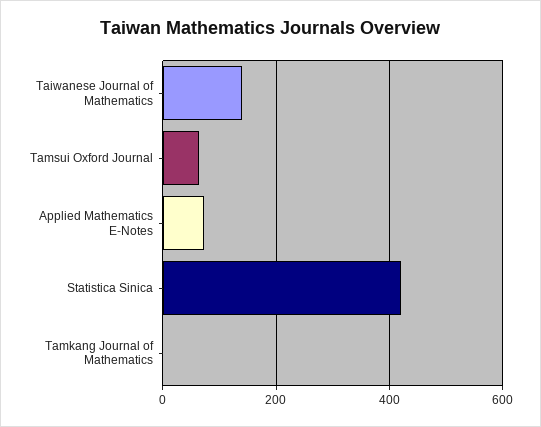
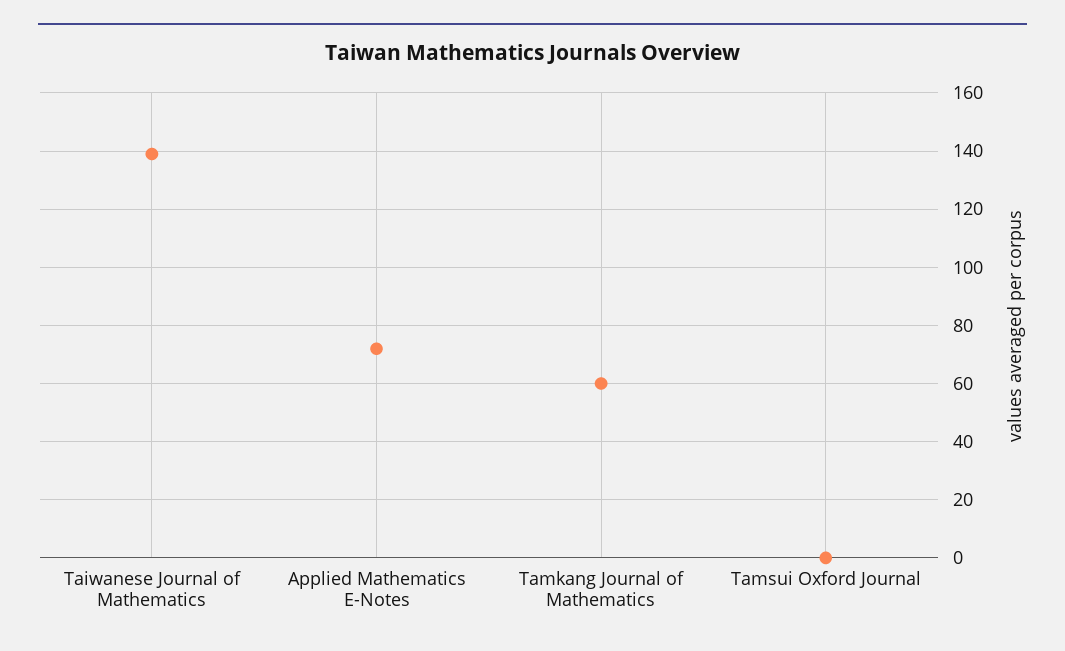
  {
    "Taiwanese Journal of Mathematics": 140,
-   "Tamsui Oxford Journal": 60,
+   "Tamsui Oxford Journal": 0,
    "Applied Mathematics E-Notes": 70,
-   "Statistica Sinica": 420,
-   "Tamkang Journal of Mathematics": 0
+   "Tamkang Journal of Mathematics": 60
  }

